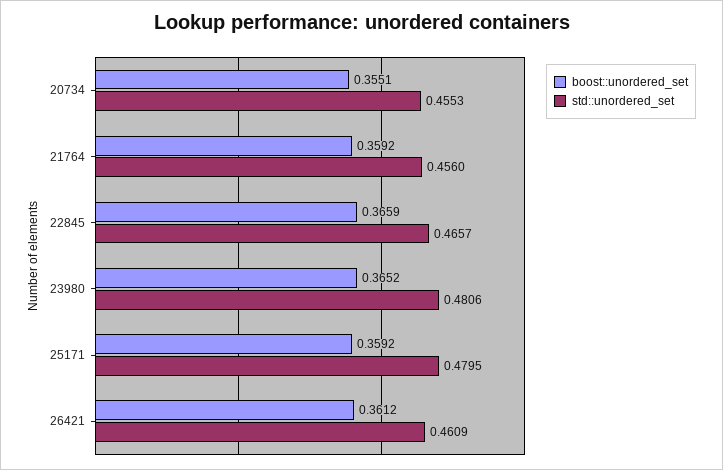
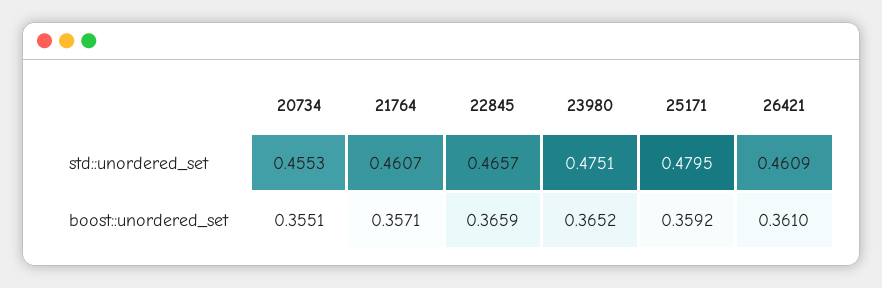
  {
    "boost::unordered_set": {
      "20734": 0.3551,
-     "21764": 0.3592,
+     "21764": 0.3571,
      "22845": 0.3659,
      "23980": 0.3652,
      "25171": 0.3592,
-     "26421": 0.3612
+     "26421": 0.361
    },
    "std::unordered_set": {
      "20734": 0.4553,
-     "21764": 0.456,
+     "21764": 0.4607,
      "22845": 0.4657,
-     "23980": 0.4806,
+     "23980": 0.4751,
      "25171": 0.4795,
      "26421": 0.4609
    }
  }

